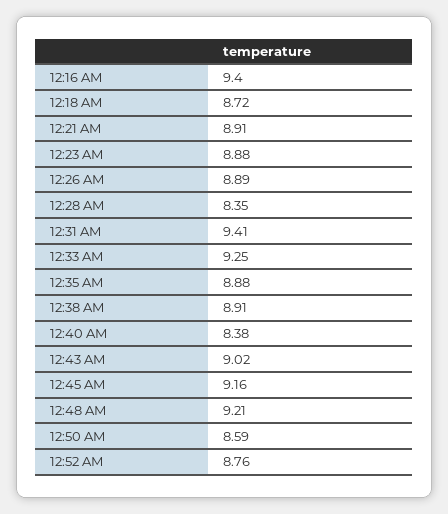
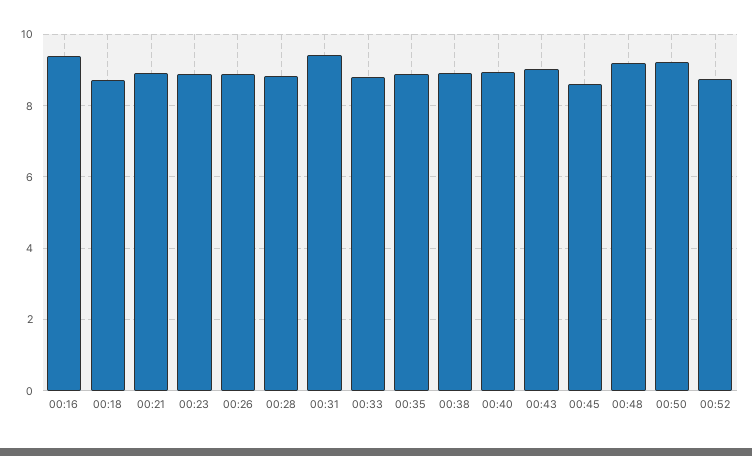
  {
    "12:16 AM": 9.4,
    "12:18 AM": 8.72,
    "12:21 AM": 8.91,
    "12:23 AM": 8.88,
    "12:26 AM": 8.89,
-   "12:28 AM": 8.35,
+   "12:28 AM": 8.8,
    "12:31 AM": 9.41,
-   "12:33 AM": 9.25,
+   "12:33 AM": 8.8,
    "12:35 AM": 8.88,
    "12:38 AM": 8.91,
-   "12:40 AM": 8.38,
+   "12:40 AM": 9,
    "12:43 AM": 9.02,
-   "12:45 AM": 9.16,
+   "12:45 AM": 8.6,
    "12:48 AM": 9.21,
-   "12:50 AM": 8.59,
+   "12:50 AM": 9.2,
    "12:52 AM": 8.76
  }

